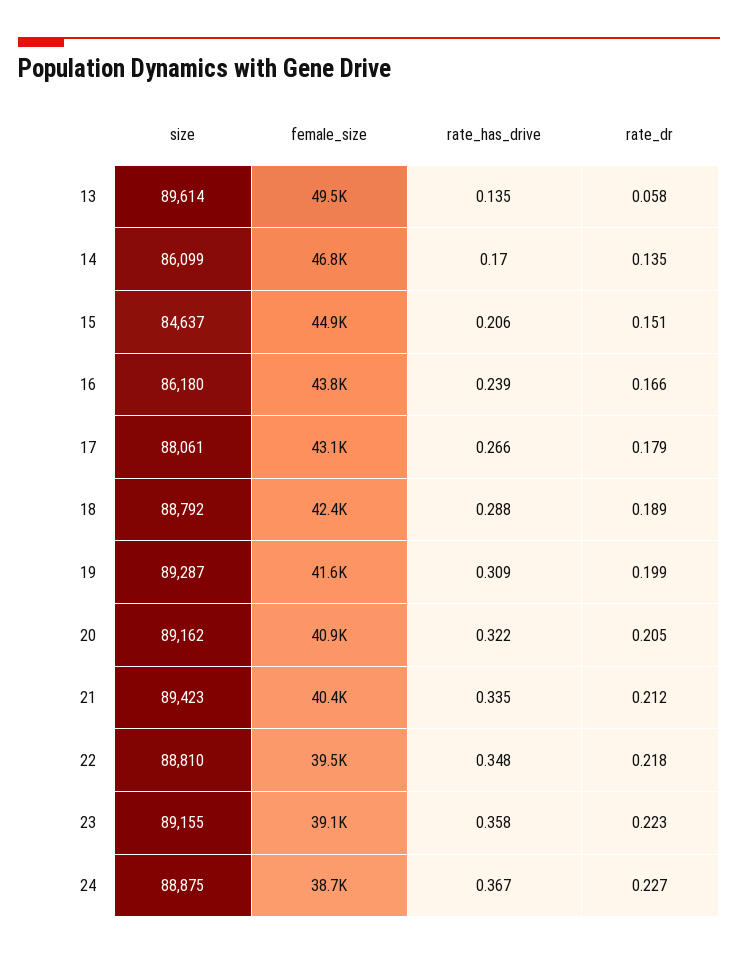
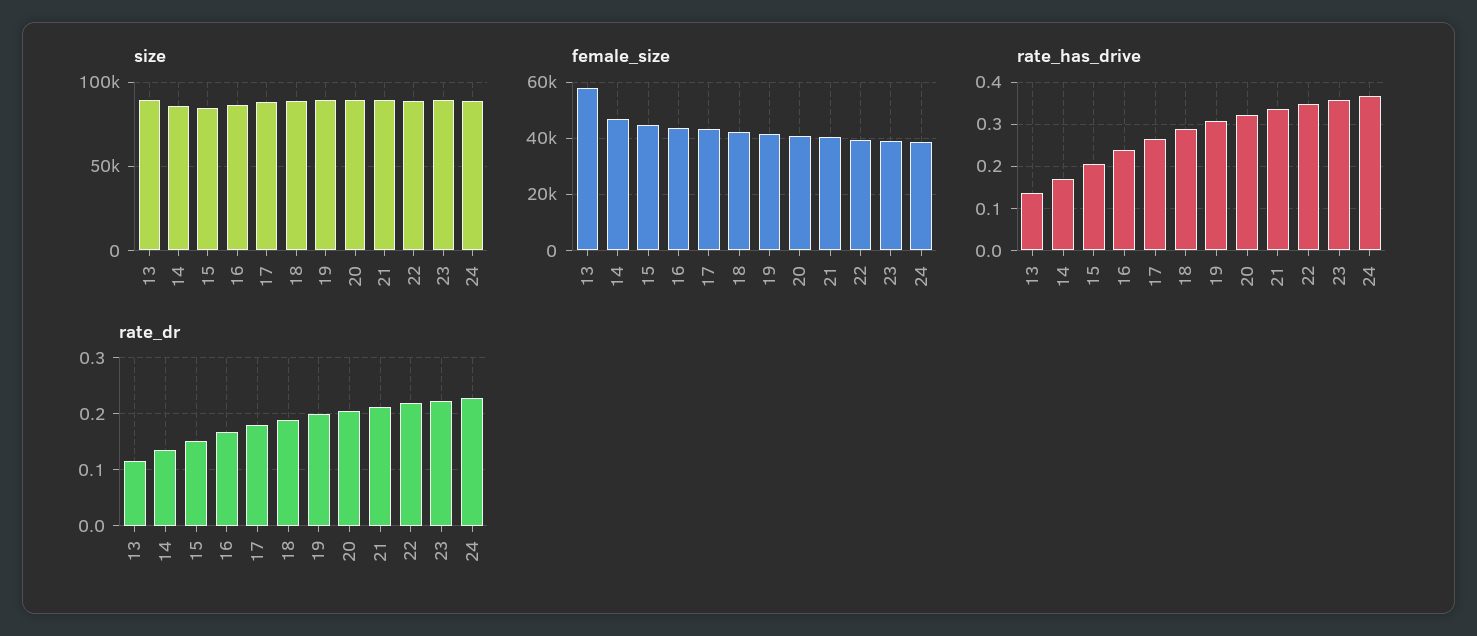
  {
    "size": {
      "13": 89614,
      "14": 86099,
      "15": 84637,
      "16": 86180,
      "17": 88061,
      "18": 88792,
      "19": 89287,
      "20": 89162,
      "21": 89423,
      "22": 88810,
      "23": 89155,
      "24": 88875
    },
    "female_size": {
-     "13": 49500,
+     "13": 57500,
      "14": 46800,
      "15": 44900,
      "16": 43800,
      "17": 43100,
      "18": 42400,
      "19": 41600,
      "20": 40900,
      "21": 40400,
      "22": 39500,
      "23": 39100,
      "24": 38700
    },
    "rate_has_drive": {
      "13": 0.135,
      "14": 0.17,
      "15": 0.206,
      "16": 0.239,
      "17": 0.266,
      "18": 0.288,
      "19": 0.309,
      "20": 0.322,
      "21": 0.335,
      "22": 0.348,
      "23": 0.358,
      "24": 0.367
    },
    "rate_dr": {
-     "13": 0.058,
+     "13": 0.12,
      "14": 0.135,
      "15": 0.151,
      "16": 0.166,
      "17": 0.179,
      "18": 0.189,
      "19": 0.199,
      "20": 0.205,
      "21": 0.212,
      "22": 0.218,
      "23": 0.223,
      "24": 0.227
    }
  }

